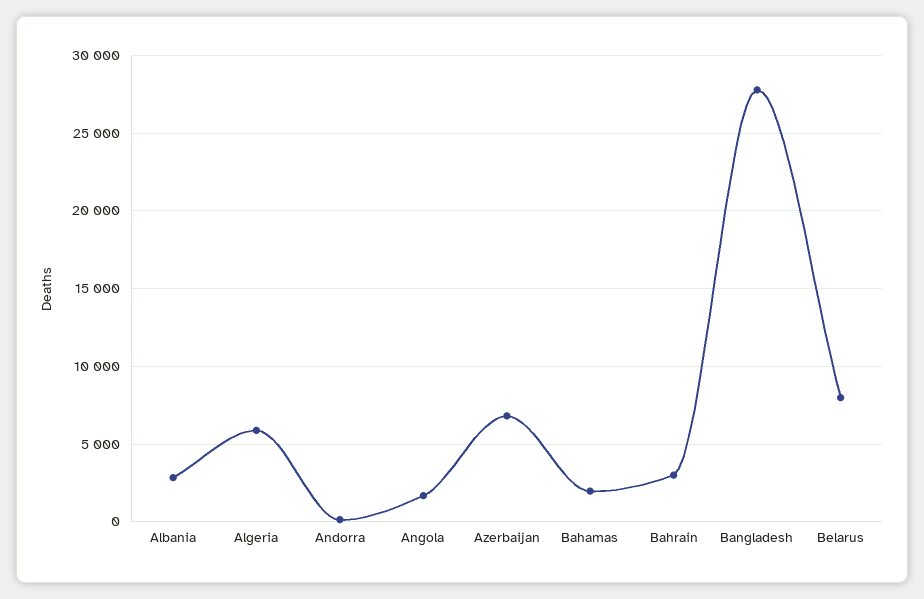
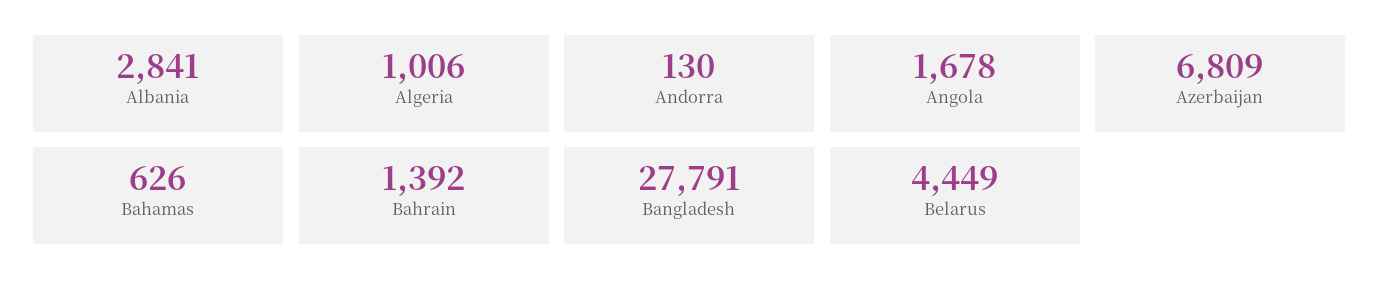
  {
    "Albania": 2841,
-   "Algeria": 6000,
+   "Algeria": 1006,
    "Andorra": 130,
    "Angola": 1678,
    "Azerbaijan": 6809,
-   "Bahamas": 2000,
+   "Bahamas": 626,
-   "Bahrain": 3000,
+   "Bahrain": 1392,
    "Bangladesh": 27791,
-   "Belarus": 8000
+   "Belarus": 4449
  }

